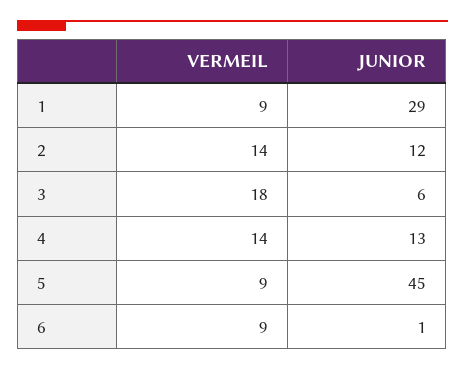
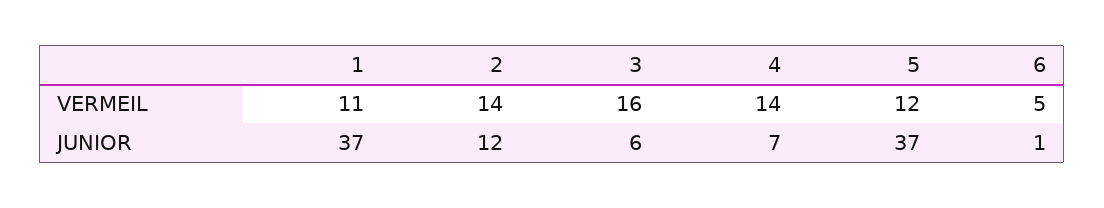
  {
    "VERMEIL": {
-     "1": 9,
+     "1": 11,
      "2": 14,
-     "3": 18,
+     "3": 16,
      "4": 14,
-     "5": 9,
+     "5": 12,
-     "6": 9
+     "6": 5
    },
    "JUNIOR": {
-     "1": 29,
+     "1": 37,
      "2": 12,
      "3": 6,
-     "4": 13,
+     "4": 7,
-     "5": 45,
+     "5": 37,
      "6": 1
    }
  }

